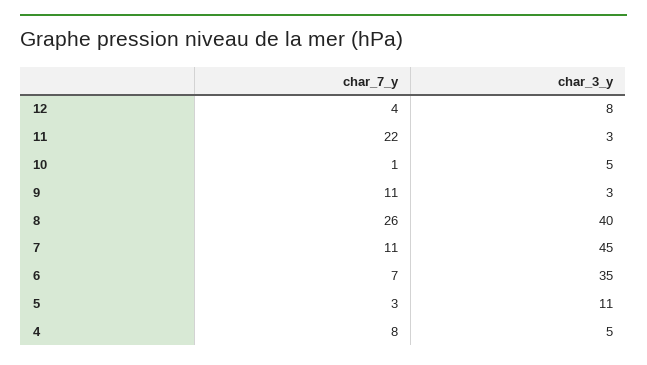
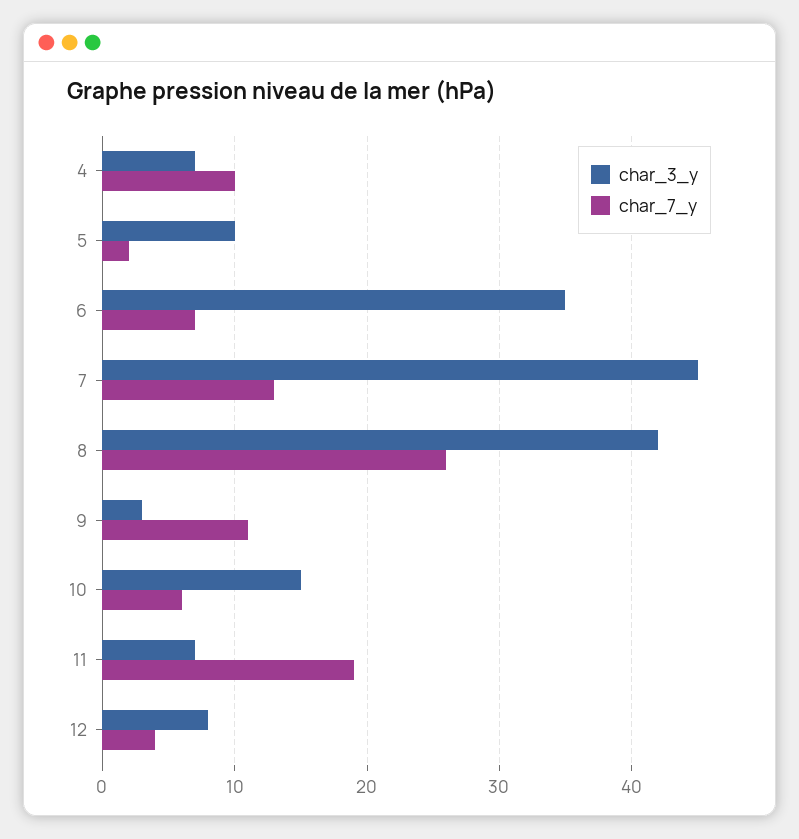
  {
    "char_7_y": {
      "12": 4,
-     "11": 22,
+     "11": 19,
-     "10": 1,
+     "10": 6,
      "9": 11,
      "8": 26,
-     "7": 11,
+     "7": 13,
      "6": 7,
-     "5": 3,
+     "5": 2,
-     "4": 8
+     "4": 10
    },
    "char_3_y": {
      "12": 8,
-     "11": 3,
+     "11": 7,
-     "10": 5,
+     "10": 15,
      "9": 3,
-     "8": 40,
+     "8": 42,
      "7": 45,
      "6": 35,
-     "5": 11,
+     "5": 10,
-     "4": 5
+     "4": 7
    }
  }

